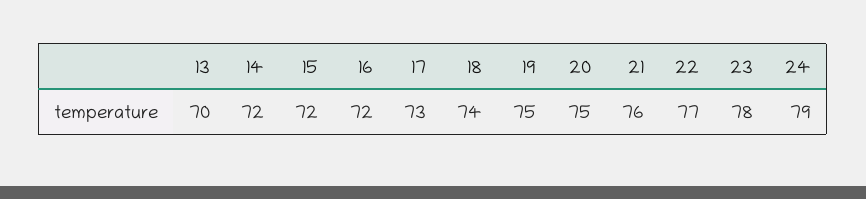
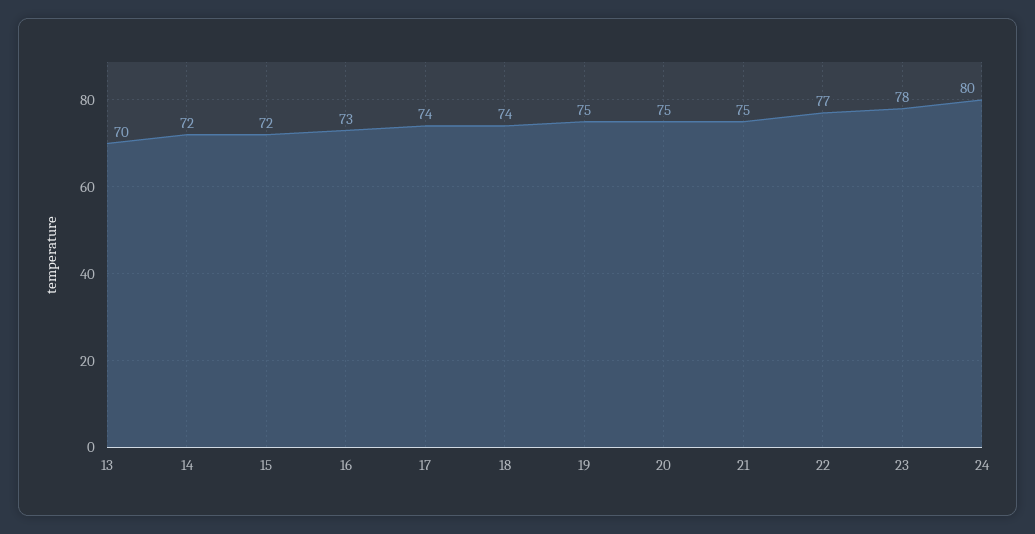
  {
    "13": 70,
    "14": 72,
    "15": 72,
-   "16": 72,
+   "16": 73,
-   "17": 73,
+   "17": 74,
    "18": 74,
    "19": 75,
    "20": 75,
-   "21": 76,
+   "21": 75,
    "22": 77,
    "23": 78,
-   "24": 79
+   "24": 80
  }

